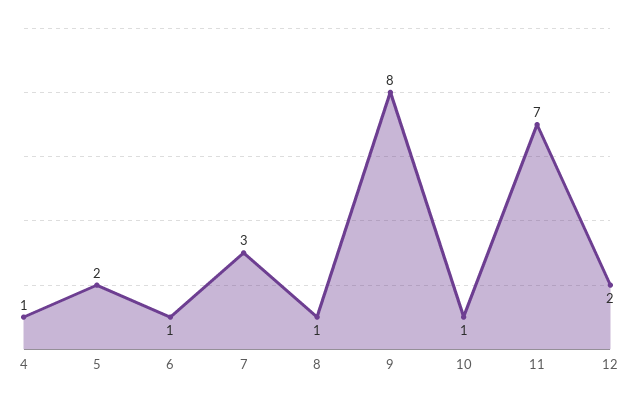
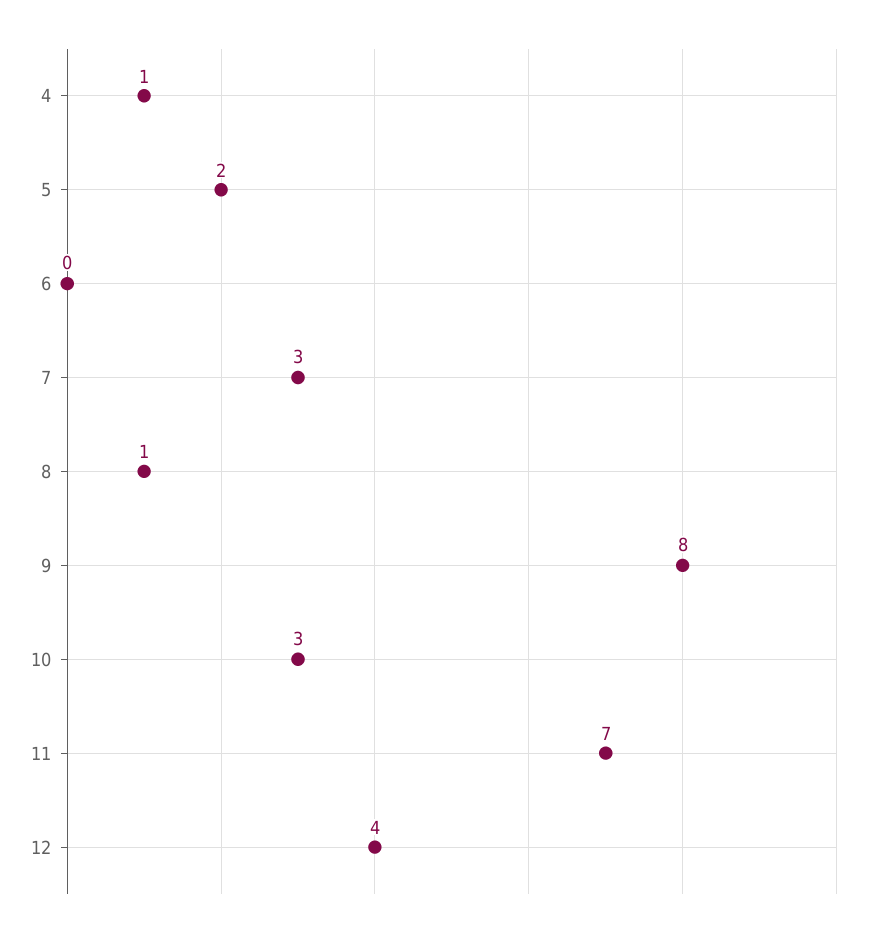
  {
    "4": 1,
    "5": 2,
-   "6": 1,
+   "6": 0,
    "7": 3,
    "8": 1,
    "9": 8,
-   "10": 1,
+   "10": 3,
    "11": 7,
-   "12": 2
+   "12": 4
  }

